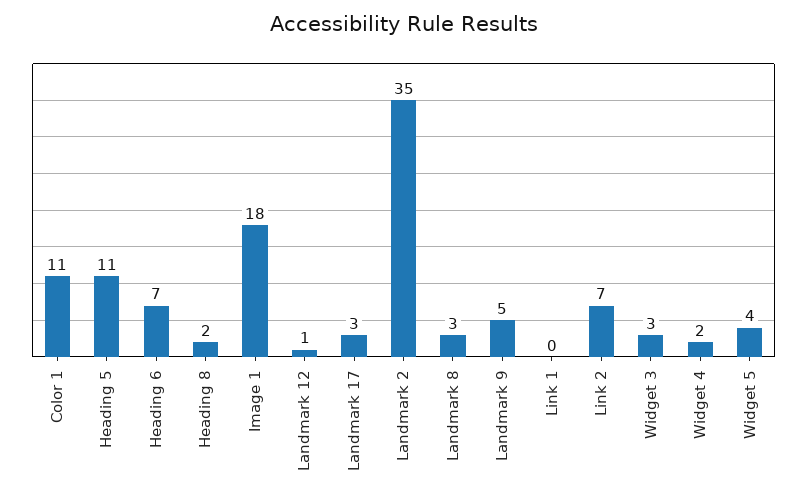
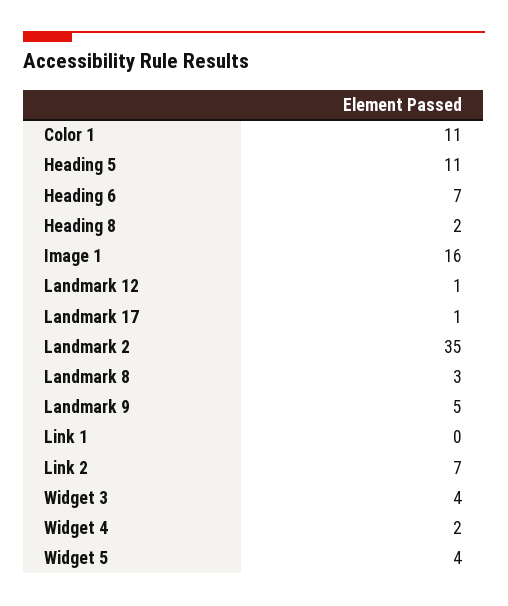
  {
    "Color 1": 11,
    "Heading 5": 11,
    "Heading 6": 7,
    "Heading 8": 2,
-   "Image 1": 18,
+   "Image 1": 16,
    "Landmark 12": 1,
-   "Landmark 17": 3,
+   "Landmark 17": 1,
    "Landmark 2": 35,
    "Landmark 8": 3,
    "Landmark 9": 5,
    "Link 1": 0,
    "Link 2": 7,
-   "Widget 3": 3,
+   "Widget 3": 4,
    "Widget 4": 2,
    "Widget 5": 4
  }

